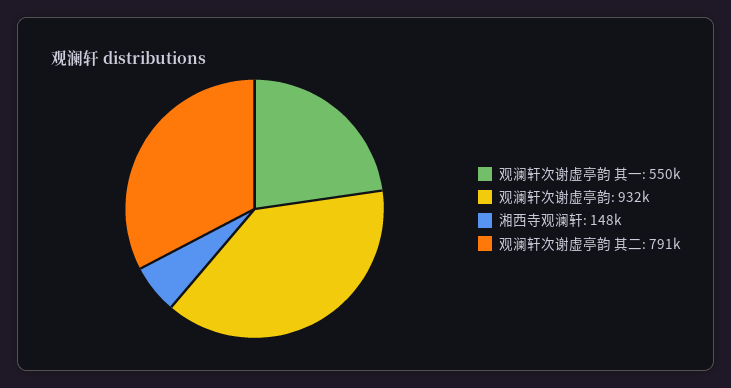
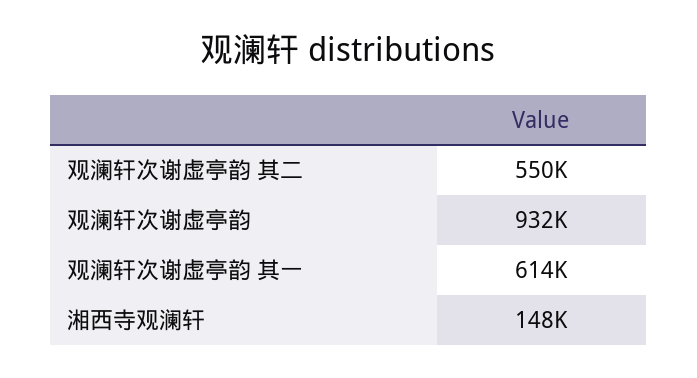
  {
-   "观澜轩次谢虚亭韵 其一": 550000,
+   "观澜轩次谢虚亭韵 其一": 614000,
    "观澜轩次谢虚亭韵": 932000,
    "湘西寺观澜轩": 148000,
-   "观澜轩次谢虚亭韵 其二": 791000
+   "观澜轩次谢虚亭韵 其二": 550000
  }

